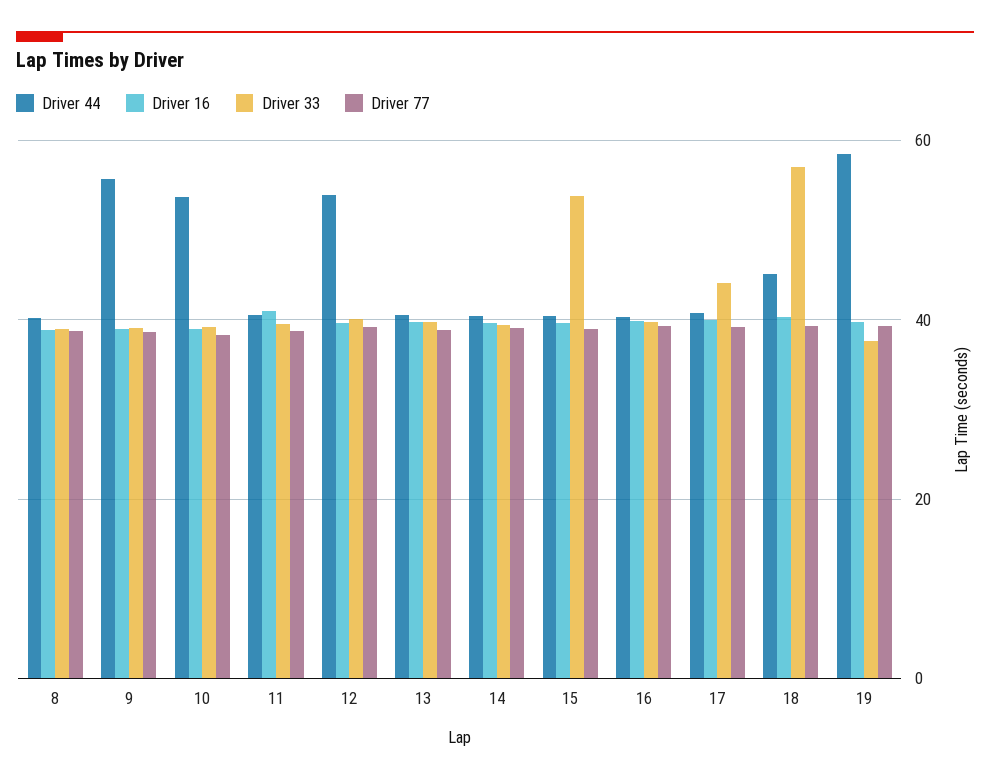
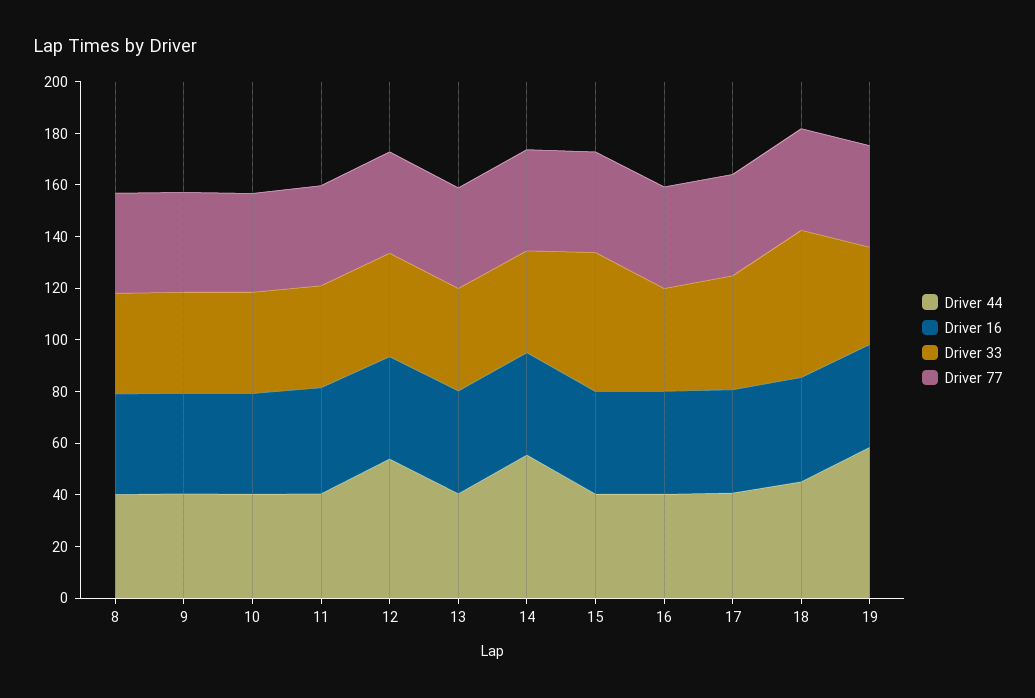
  {
    "Driver 44": {
      "8": 40,
-     "9": 56,
+     "9": 40,
-     "10": 54,
+     "10": 40,
      "11": 40,
      "12": 54,
      "13": 40,
-     "14": 40,
+     "14": 55,
      "15": 40,
      "16": 40,
      "17": 40,
      "18": 46,
      "19": 58
    },
    "Driver 16": {
      "8": 38,
      "9": 38,
      "10": 38,
      "11": 40,
      "12": 40,
      "13": 40,
      "14": 40,
      "15": 40,
      "16": 40,
      "17": 40,
      "18": 40,
      "19": 40
    },
    "Driver 33": {
      "8": 38,
      "9": 40,
      "10": 40,
      "11": 40,
      "12": 40,
      "13": 40,
      "14": 40,
      "15": 54,
      "16": 40,
      "17": 44,
      "18": 58,
      "19": 38
    },
    "Driver 77": {
      "8": 38,
      "9": 38,
      "10": 38,
      "11": 38,
      "12": 40,
      "13": 38,
      "14": 40,
      "15": 38,
      "16": 40,
      "17": 40,
      "18": 40,
      "19": 40
    }
  }

